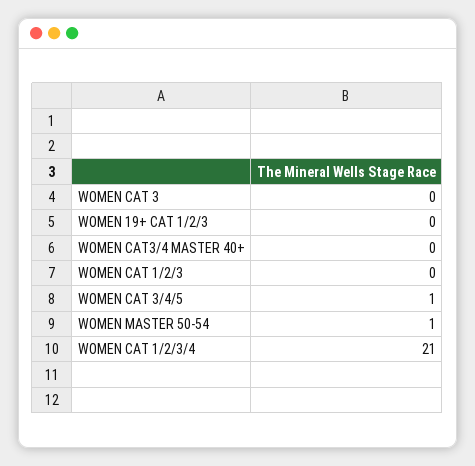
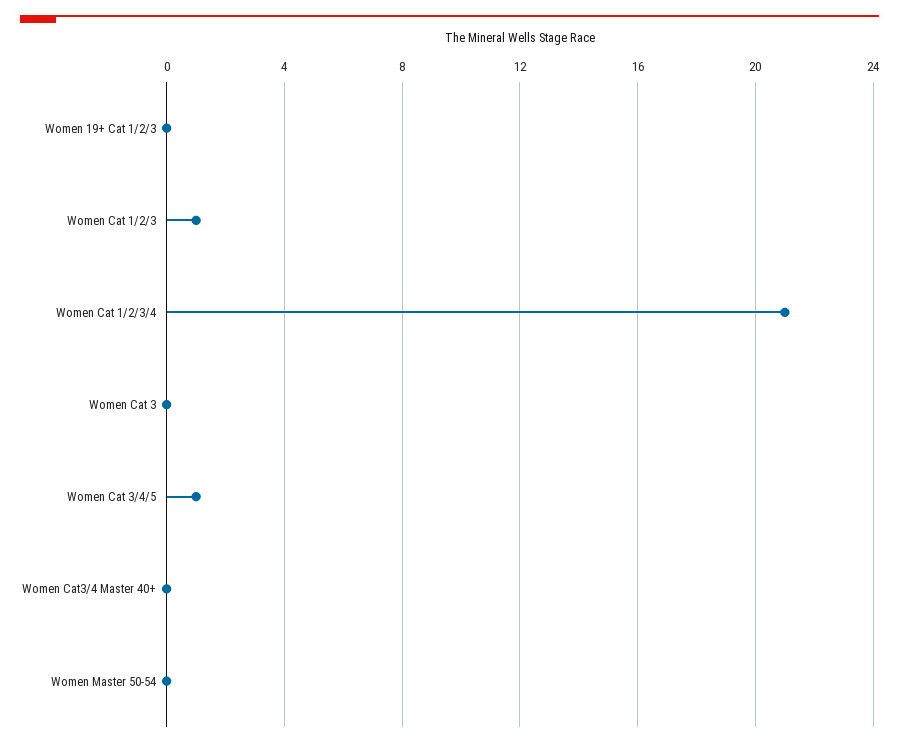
  {
    "WOMEN CAT 3": 0,
    "WOMEN 19+ CAT 1/2/3": 0,
    "WOMEN CAT3/4 MASTER 40+": 0,
-   "WOMEN CAT 1/2/3": 0,
+   "WOMEN CAT 1/2/3": 1,
    "WOMEN CAT 3/4/5": 1,
-   "WOMEN MASTER 50-54": 1,
+   "WOMEN MASTER 50-54": 0,
    "WOMEN CAT 1/2/3/4": 21
  }

